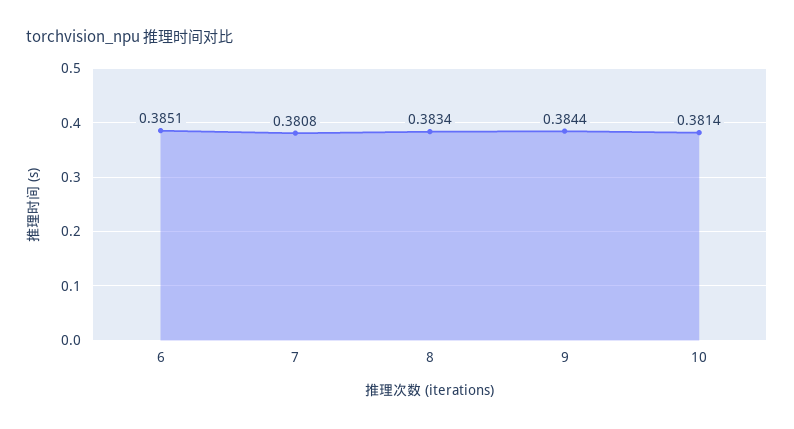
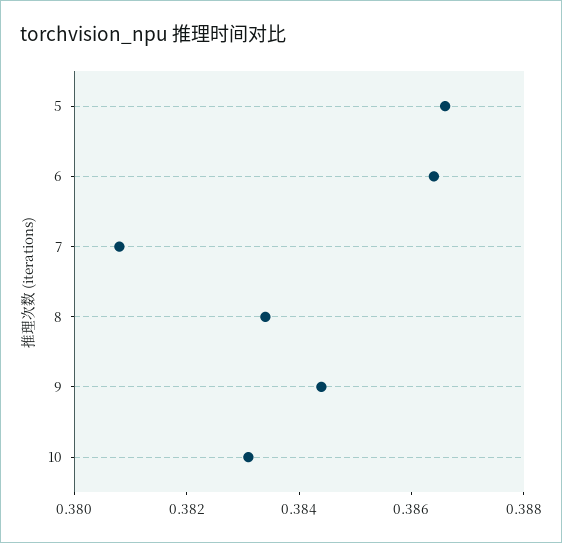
  {
-   "6": 0.3851,
+   "6": 0.3865,
    "7": 0.3808,
    "8": 0.3834,
    "9": 0.3844,
-   "10": 0.3814
+   "10": 0.383,
+   "5": 0.3865
  }

